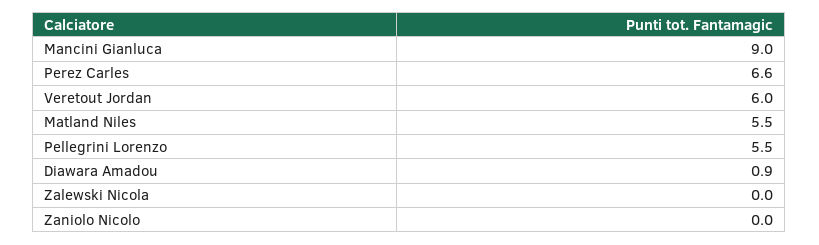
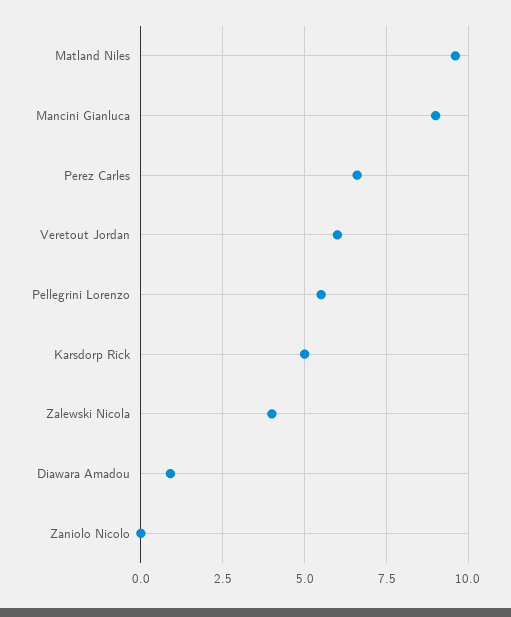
  {
    "Mancini Gianluca": 9,
    "Perez Carles": 6.6,
    "Veretout Jordan": 6,
-   "Matland Niles": 5.5,
+   "Matland Niles": 9.5,
    "Pellegrini Lorenzo": 5.5,
    "Diawara Amadou": 0.9,
-   "Zalewski Nicola": 0,
+   "Zalewski Nicola": 4,
-   "Zaniolo Nicolo": 0
+   "Zaniolo Nicolo": 0,
+   "Karsdorp Rick": 5
  }

